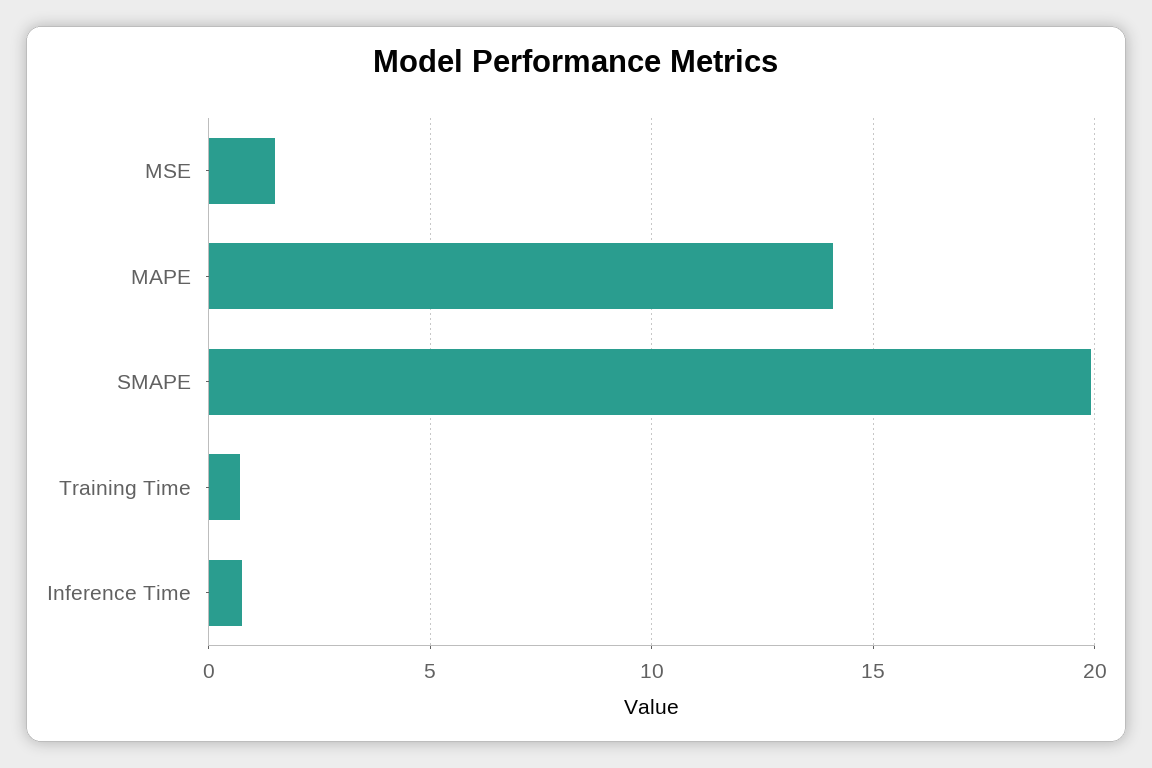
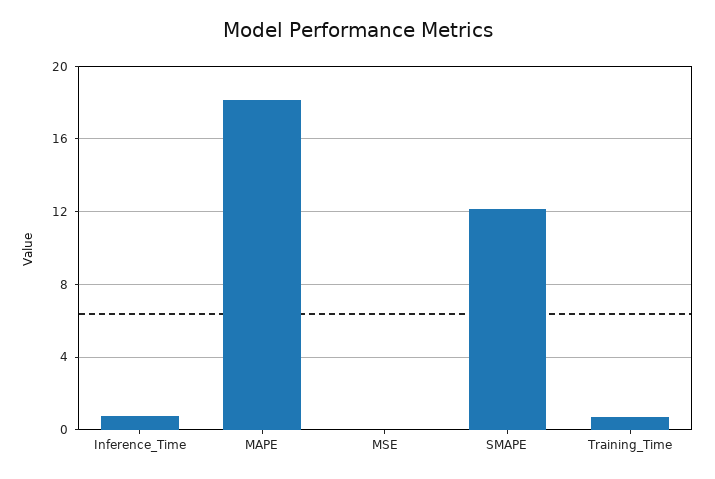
  {
-   "MSE": 1.5,
+   "MSE": 0,
-   "MAPE": 14,
+   "MAPE": 18,
-   "SMAPE": 20,
+   "SMAPE": 12,
    "Training Time": 0.5,
    "Inference Time": 1
  }

